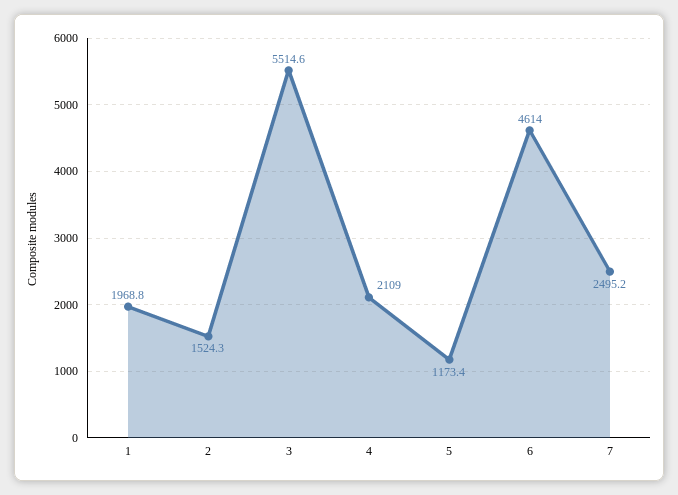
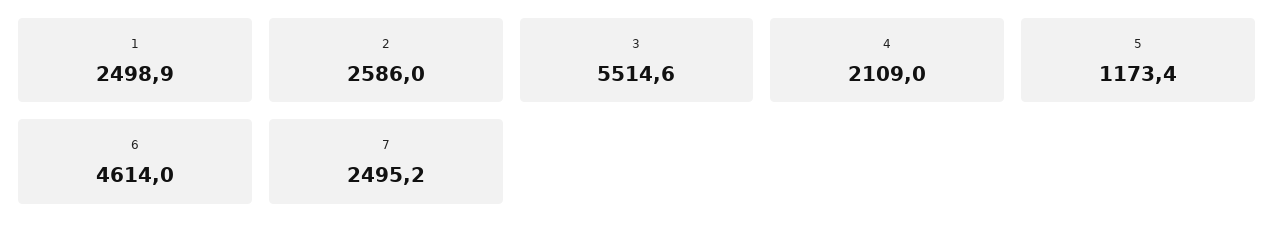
  {
-   "1": 1968.8,
+   "1": 2498.9,
-   "2": 1524.3,
+   "2": 2586,
    "3": 5514.6,
    "4": 2109,
    "5": 1173.4,
    "6": 4614,
    "7": 2495.2
  }

